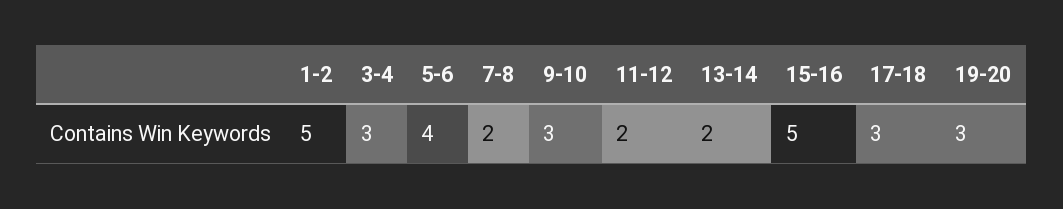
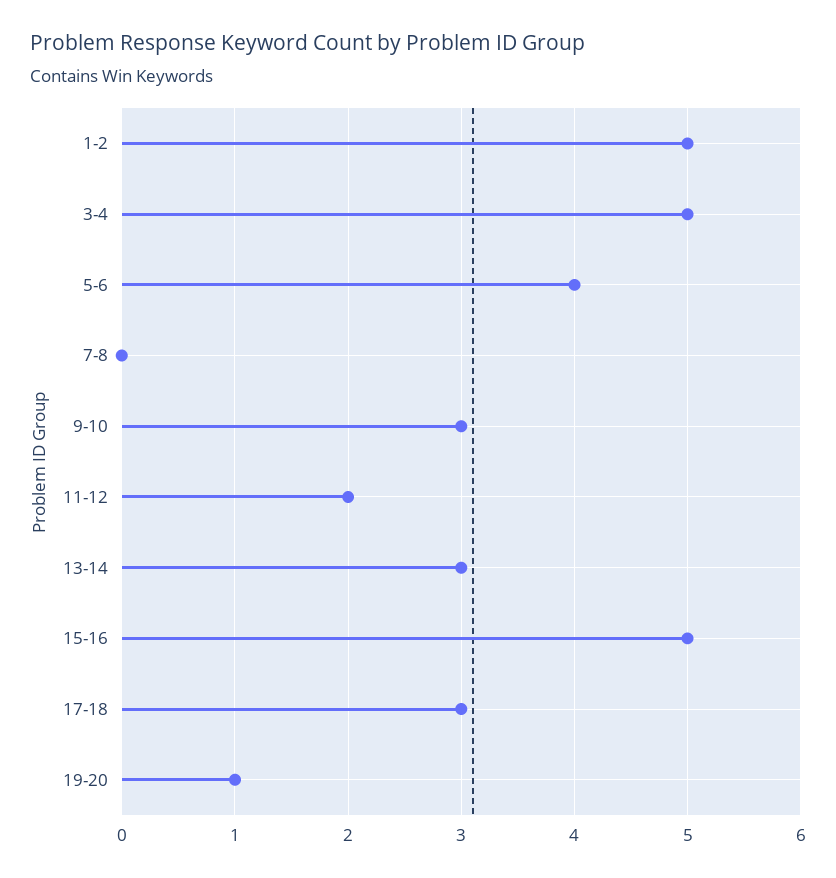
  {
    "1-2": 5,
-   "3-4": 3,
+   "3-4": 5,
    "5-6": 4,
-   "7-8": 2,
+   "7-8": 0,
    "9-10": 3,
    "11-12": 2,
-   "13-14": 2,
+   "13-14": 3,
    "15-16": 5,
    "17-18": 3,
-   "19-20": 3
+   "19-20": 1
  }

